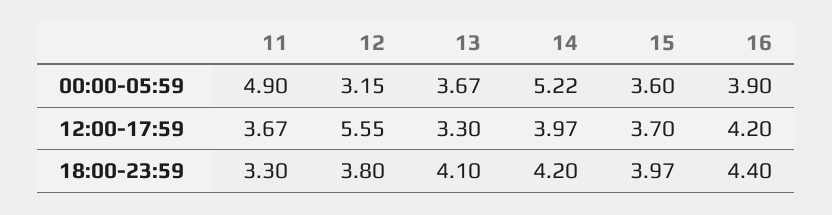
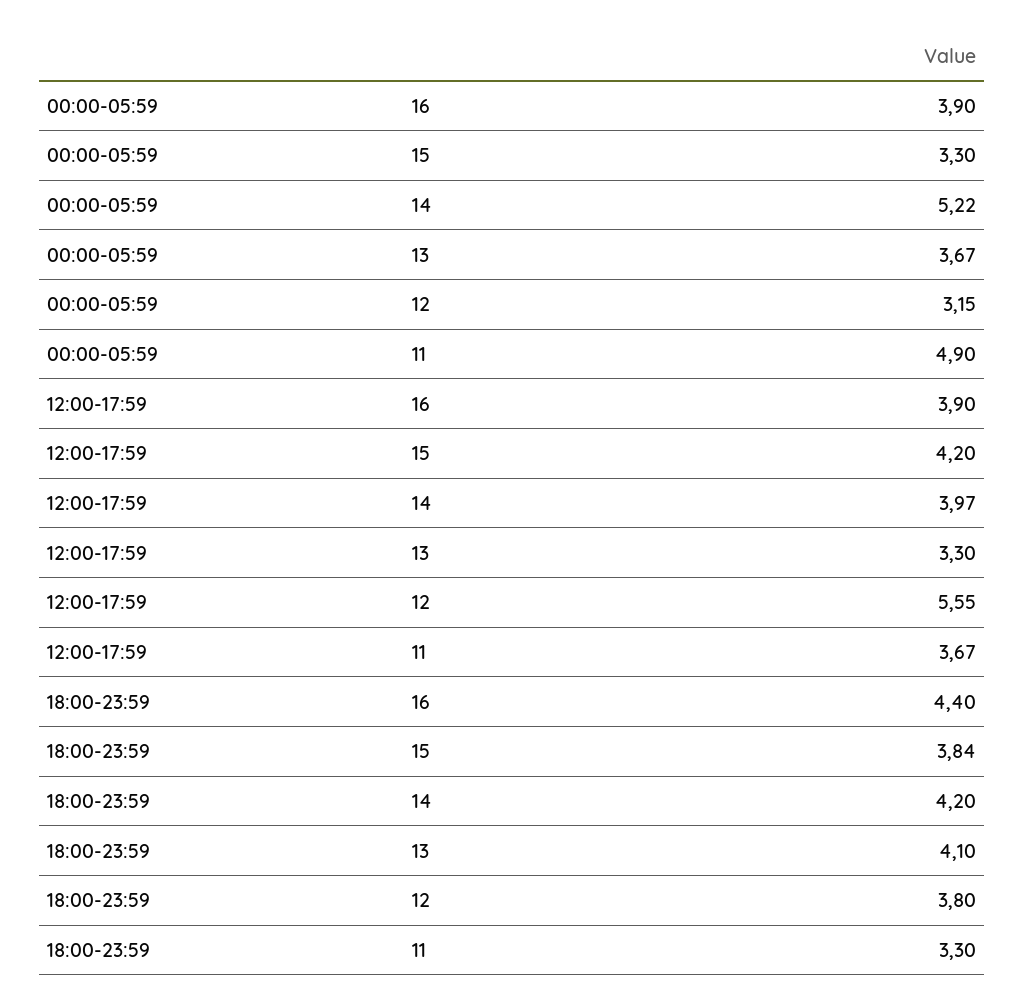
  {
    "11": {
      "00:00-05:59": 4.9,
      "12:00-17:59": 3.67,
      "18:00-23:59": 3.3
    },
    "12": {
      "00:00-05:59": 3.15,
      "12:00-17:59": 5.55,
      "18:00-23:59": 3.8
    },
    "13": {
      "00:00-05:59": 3.67,
      "12:00-17:59": 3.3,
      "18:00-23:59": 4.1
    },
    "14": {
      "00:00-05:59": 5.22,
      "12:00-17:59": 3.97,
      "18:00-23:59": 4.2
    },
    "15": {
-     "00:00-05:59": 3.6,
+     "00:00-05:59": 3.3,
-     "12:00-17:59": 3.7,
+     "12:00-17:59": 4.2,
-     "18:00-23:59": 3.97
+     "18:00-23:59": 3.84
    },
    "16": {
      "00:00-05:59": 3.9,
-     "12:00-17:59": 4.2,
+     "12:00-17:59": 3.9,
      "18:00-23:59": 4.4
    }
  }

